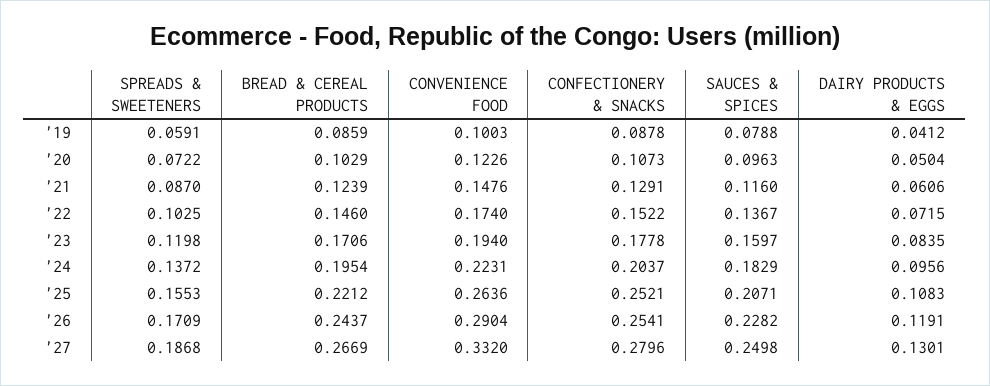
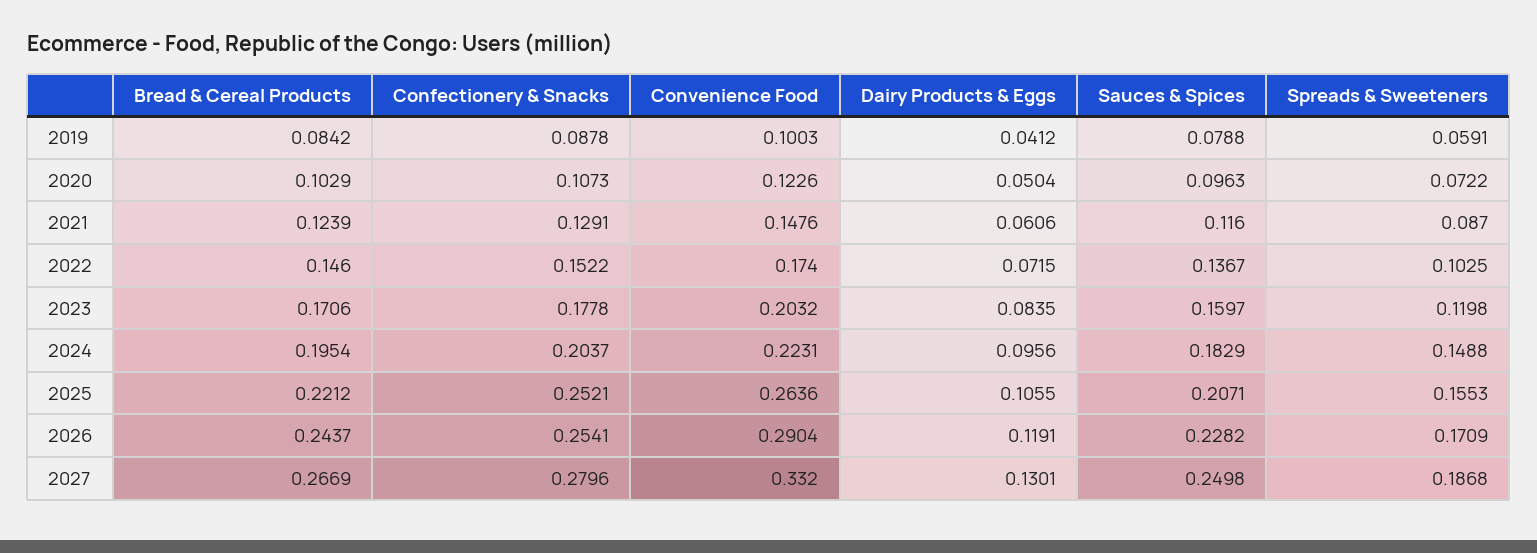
  {
    "SPREADS & SWEETENERS": {
      "'19": 0.0591,
      "'20": 0.0722,
      "'21": 0.087,
      "'22": 0.1025,
      "'23": 0.1198,
-     "'24": 0.1372,
+     "'24": 0.1488,
      "'25": 0.1553,
      "'26": 0.1709,
      "'27": 0.1868
    },
    "BREAD & CEREAL PRODUCTS": {
-     "'19": 0.0859,
+     "'19": 0.0842,
      "'20": 0.1029,
      "'21": 0.1239,
      "'22": 0.146,
      "'23": 0.1706,
      "'24": 0.1954,
      "'25": 0.2212,
      "'26": 0.2437,
      "'27": 0.2669
    },
    "CONVENIENCE FOOD": {
      "'19": 0.1003,
      "'20": 0.1226,
      "'21": 0.1476,
      "'22": 0.174,
-     "'23": 0.194,
+     "'23": 0.2032,
      "'24": 0.2231,
      "'25": 0.2636,
      "'26": 0.2904,
      "'27": 0.332
    },
    "CONFECTIONERY & SNACKS": {
      "'19": 0.0878,
      "'20": 0.1073,
      "'21": 0.1291,
      "'22": 0.1522,
      "'23": 0.1778,
      "'24": 0.2037,
      "'25": 0.2521,
      "'26": 0.2541,
      "'27": 0.2796
    },
    "SAUCES & SPICES": {
      "'19": 0.0788,
      "'20": 0.0963,
      "'21": 0.116,
      "'22": 0.1367,
      "'23": 0.1597,
      "'24": 0.1829,
      "'25": 0.2071,
      "'26": 0.2282,
      "'27": 0.2498
    },
    "DAIRY PRODUCTS & EGGS": {
      "'19": 0.0412,
      "'20": 0.0504,
      "'21": 0.0606,
      "'22": 0.0715,
      "'23": 0.0835,
      "'24": 0.0956,
-     "'25": 0.1083,
+     "'25": 0.1055,
      "'26": 0.1191,
      "'27": 0.1301
    }
  }

